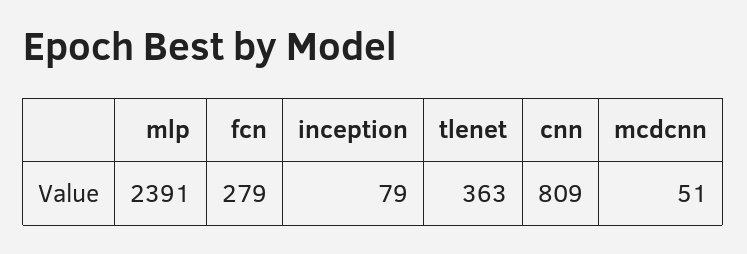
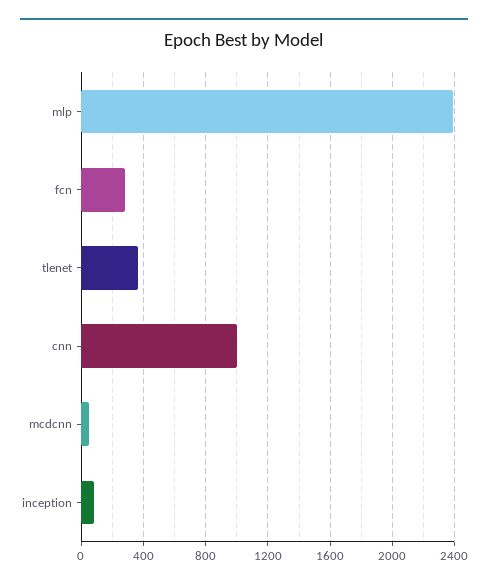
  {
    "mlp": 2391,
    "fcn": 279,
    "inception": 79,
    "tlenet": 363,
-   "cnn": 809,
+   "cnn": 1000,
    "mcdcnn": 51
  }

